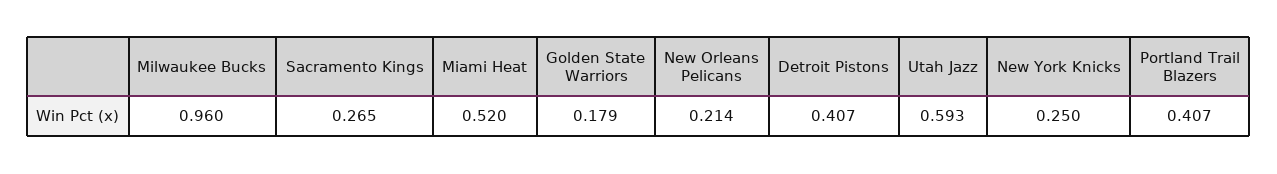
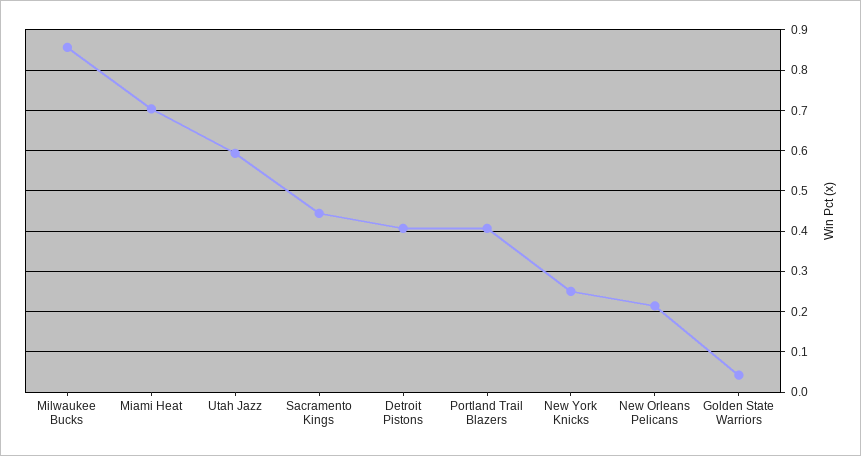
  {
-   "Milwaukee Bucks": 0.96,
+   "Milwaukee Bucks": 0.86,
-   "Sacramento Kings": 0.265,
+   "Sacramento Kings": 0.44,
-   "Miami Heat": 0.52,
+   "Miami Heat": 0.7,
-   "Golden State Warriors": 0.179,
+   "Golden State Warriors": 0.04,
    "New Orleans Pelicans": 0.214,
    "Detroit Pistons": 0.407,
    "Utah Jazz": 0.593,
    "New York Knicks": 0.25,
    "Portland Trail Blazers": 0.407
  }

